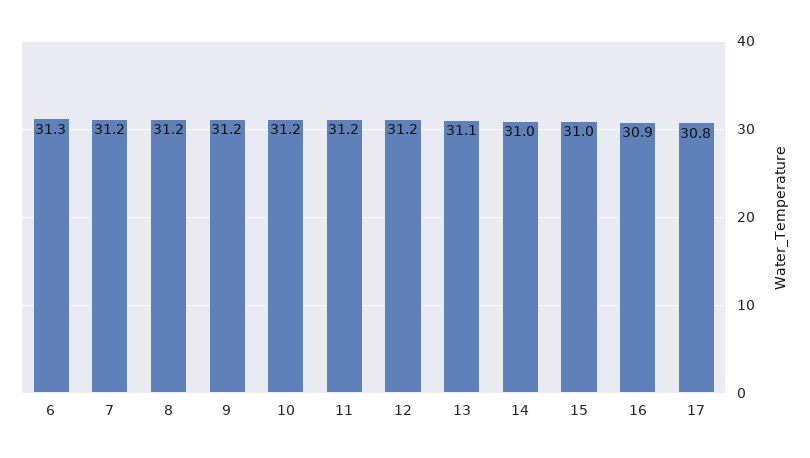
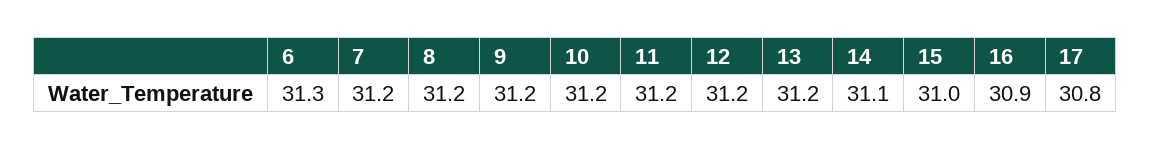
  {
    "6": 31.3,
    "7": 31.2,
    "8": 31.2,
    "9": 31.2,
    "10": 31.2,
    "11": 31.2,
    "12": 31.2,
-   "13": 31.1,
+   "13": 31.2,
-   "14": 31,
+   "14": 31.1,
    "15": 31,
    "16": 30.9,
    "17": 30.8
  }

